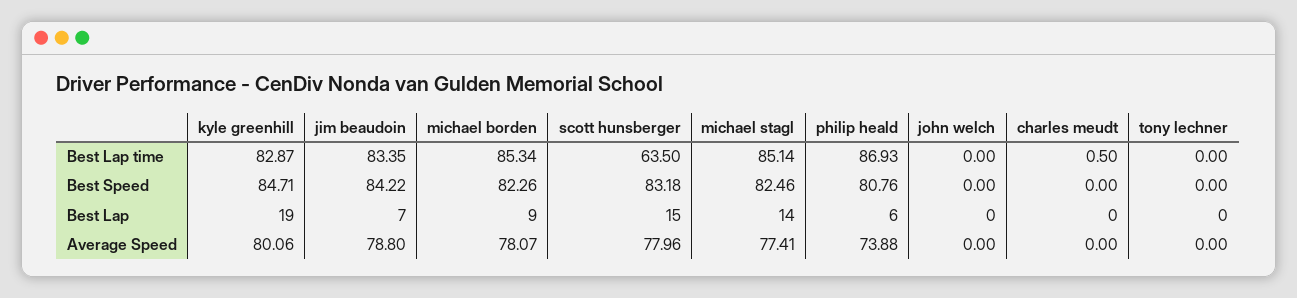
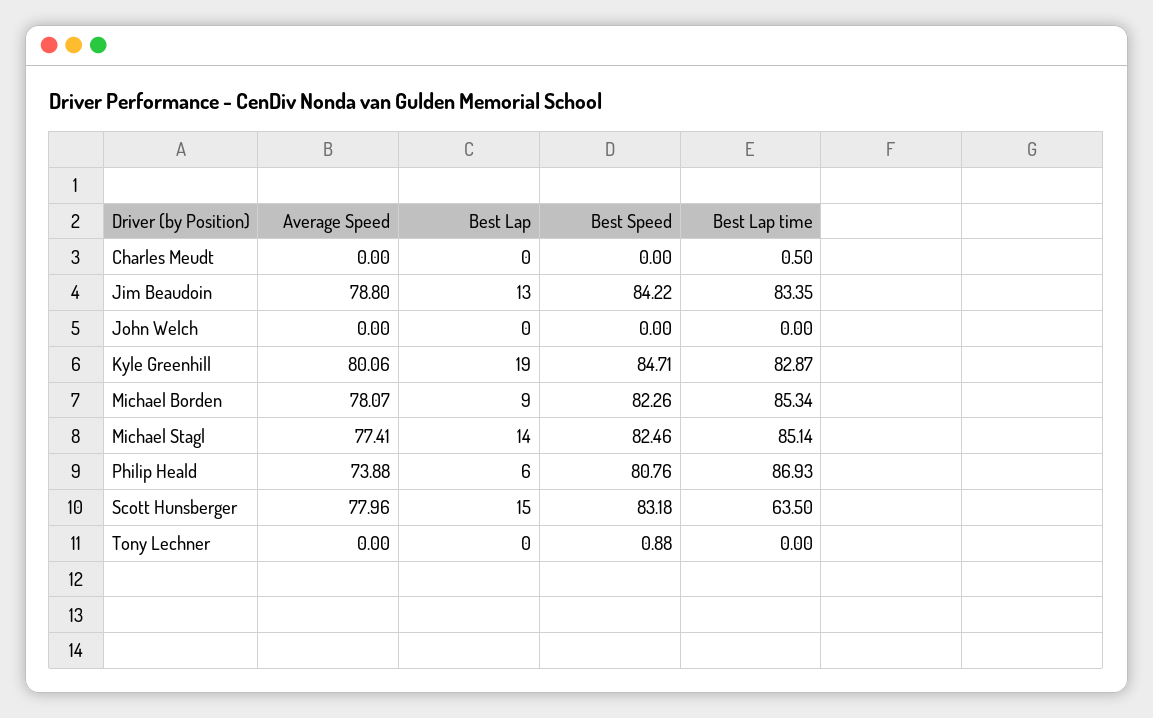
  {
    "kyle greenhill": {
      "Best Lap time": 82.87,
      "Best Speed": 84.71,
      "Best Lap": 19,
      "Average Speed": 80.06
    },
    "jim beaudoin": {
      "Best Lap time": 83.35,
      "Best Speed": 84.22,
-     "Best Lap": 7,
+     "Best Lap": 13,
      "Average Speed": 78.8
    },
    "michael borden": {
      "Best Lap time": 85.34,
      "Best Speed": 82.26,
      "Best Lap": 9,
      "Average Speed": 78.07
    },
    "scott hunsberger": {
      "Best Lap time": 63.5,
      "Best Speed": 83.18,
      "Best Lap": 15,
      "Average Speed": 77.96
    },
    "michael stagl": {
      "Best Lap time": 85.14,
      "Best Speed": 82.46,
      "Best Lap": 14,
      "Average Speed": 77.41
    },
    "philip heald": {
      "Best Lap time": 86.93,
      "Best Speed": 80.76,
      "Best Lap": 6,
      "Average Speed": 73.88
    },
    "john welch": {
      "Best Lap time": 0,
      "Best Speed": 0,
      "Best Lap": 0,
      "Average Speed": 0
    },
    "charles meudt": {
      "Best Lap time": 0.5,
      "Best Speed": 0,
      "Best Lap": 0,
      "Average Speed": 0
    },
    "tony lechner": {
      "Best Lap time": 0,
-     "Best Speed": 0,
+     "Best Speed": 0.88,
      "Best Lap": 0,
      "Average Speed": 0
    }
  }

